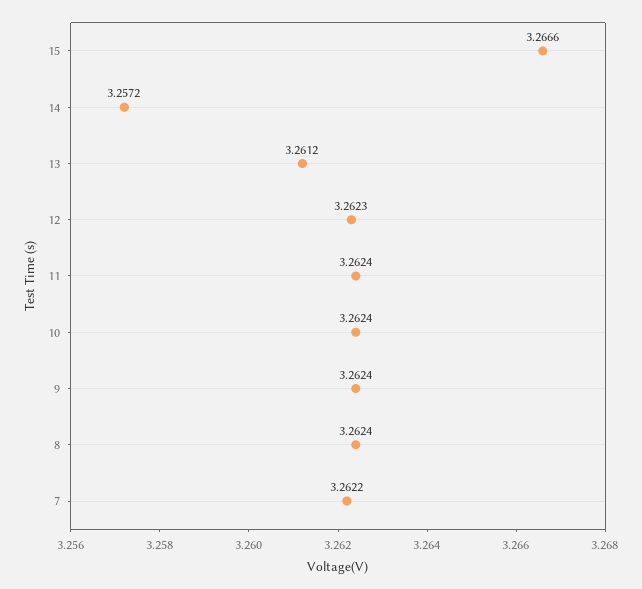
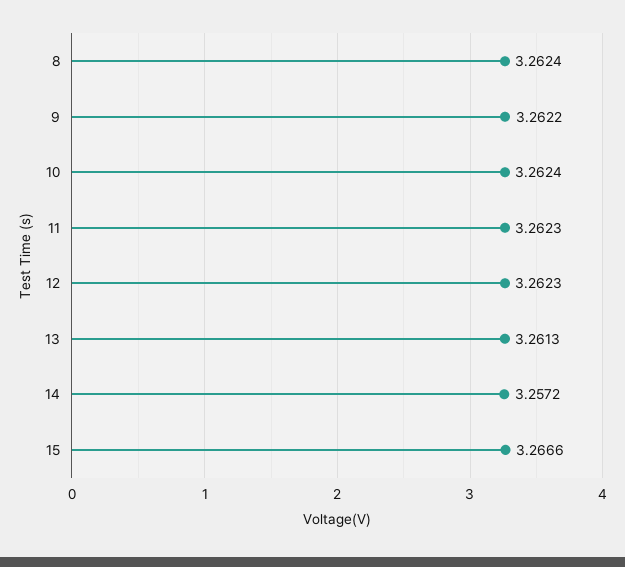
  {
    "15": 3.2666,
    "14": 3.2572,
-   "13": 3.2612,
+   "13": 3.2613,
    "12": 3.2623,
-   "11": 3.2624,
+   "11": 3.2623,
    "10": 3.2624,
-   "9": 3.2624,
+   "9": 3.2622,
-   "8": 3.2624,
+   "8": 3.2624
-   "7": 3.2622
  }

